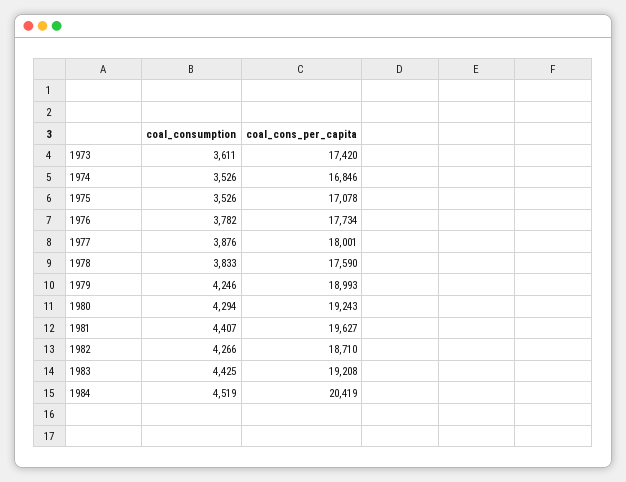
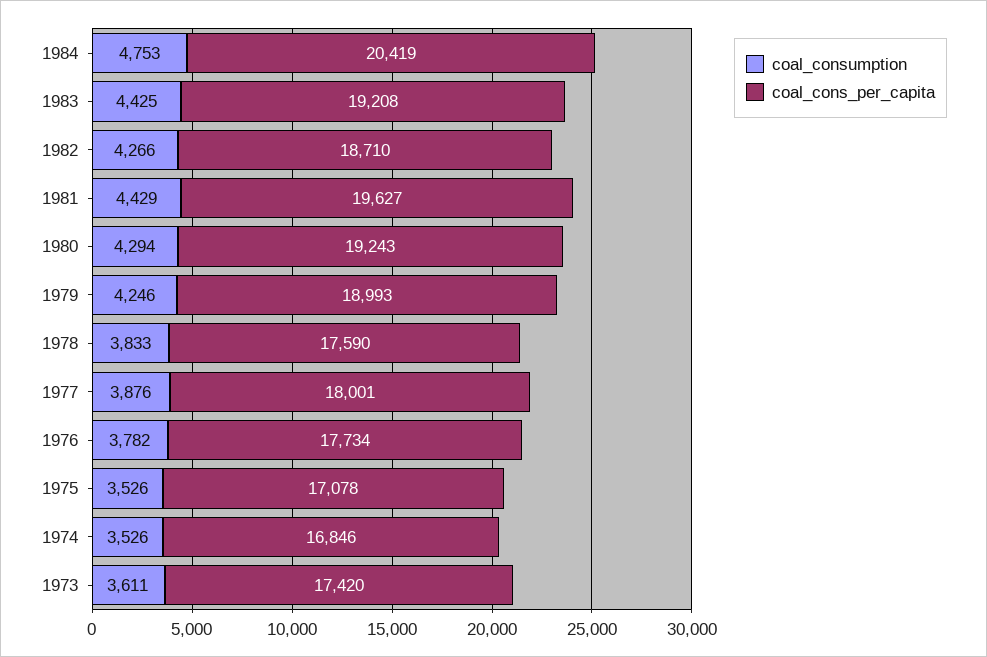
  {
    "coal_consumption": {
      "1973": 3611,
      "1974": 3526,
      "1975": 3526,
      "1976": 3782,
      "1977": 3876,
      "1978": 3833,
      "1979": 4246,
      "1980": 4294,
-     "1981": 4407,
+     "1981": 4429,
      "1982": 4266,
      "1983": 4425,
-     "1984": 4519
+     "1984": 4753
    },
    "coal_cons_per_capita": {
      "1973": 17420,
      "1974": 16846,
      "1975": 17078,
      "1976": 17734,
      "1977": 18001,
      "1978": 17590,
      "1979": 18993,
      "1980": 19243,
      "1981": 19627,
      "1982": 18710,
      "1983": 19208,
      "1984": 20419
    }
  }

